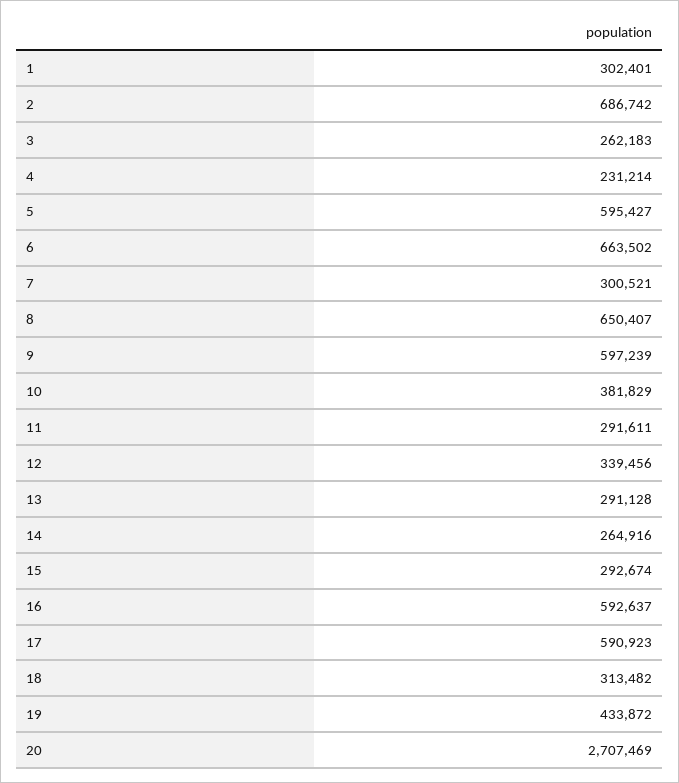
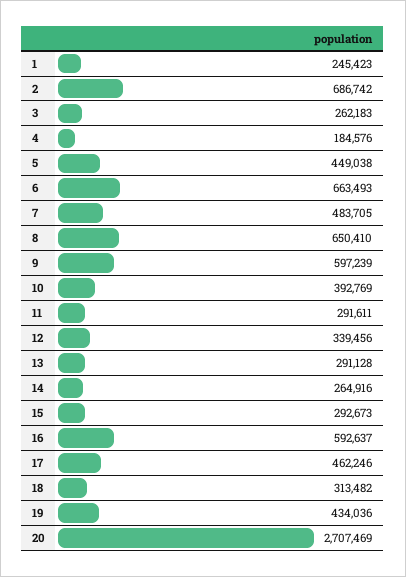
  {
-   "1": 302401,
+   "1": 245423,
    "2": 686742,
    "3": 262183,
-   "4": 231214,
+   "4": 184576,
-   "5": 595427,
+   "5": 449038,
-   "6": 663502,
+   "6": 663493,
-   "7": 300521,
+   "7": 483705,
-   "8": 650407,
+   "8": 650410,
    "9": 597239,
-   "10": 381829,
+   "10": 392769,
    "11": 291611,
    "12": 339456,
    "13": 291128,
    "14": 264916,
-   "15": 292674,
+   "15": 292673,
    "16": 592637,
-   "17": 590923,
+   "17": 462246,
    "18": 313482,
-   "19": 433872,
+   "19": 434036,
    "20": 2707469
  }

